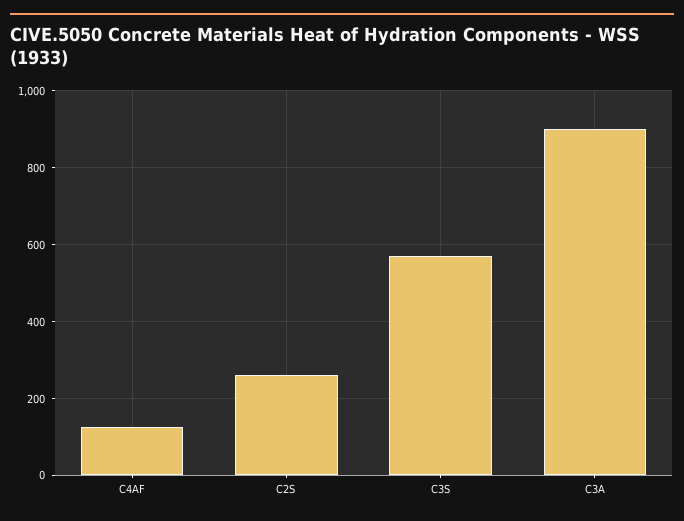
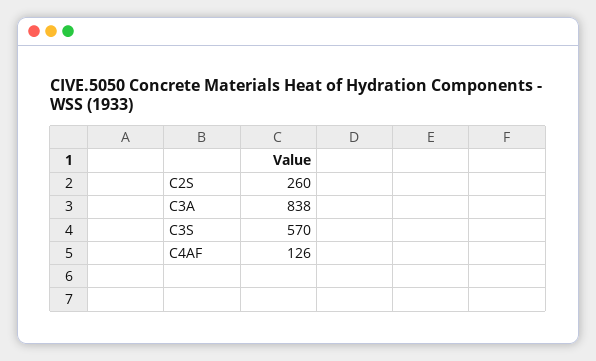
  {
    "C4AF": 126,
    "C2S": 260,
    "C3S": 570,
-   "C3A": 900
+   "C3A": 838
  }

